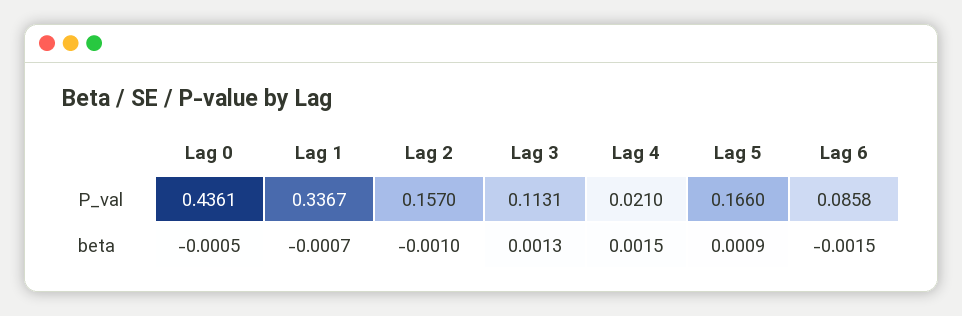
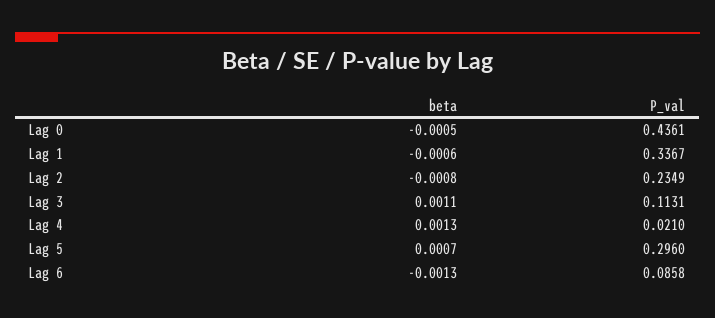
  {
    "Lag 0": {
      "P_val": 0.4361,
      "beta": -0.0005
    },
    "Lag 1": {
      "P_val": 0.3367,
-     "beta": -0.0007
+     "beta": -0.0006
    },
    "Lag 2": {
-     "P_val": 0.157,
+     "P_val": 0.2349,
-     "beta": -0.001
+     "beta": -0.0008
    },
    "Lag 3": {
      "P_val": 0.1131,
-     "beta": 0.0013
+     "beta": 0.0011
    },
    "Lag 4": {
      "P_val": 0.021,
-     "beta": 0.0015
+     "beta": 0.0013
    },
    "Lag 5": {
-     "P_val": 0.166,
+     "P_val": 0.296,
-     "beta": 0.0009
+     "beta": 0.0007
    },
    "Lag 6": {
      "P_val": 0.0858,
-     "beta": -0.0015
+     "beta": -0.0013
    }
  }

